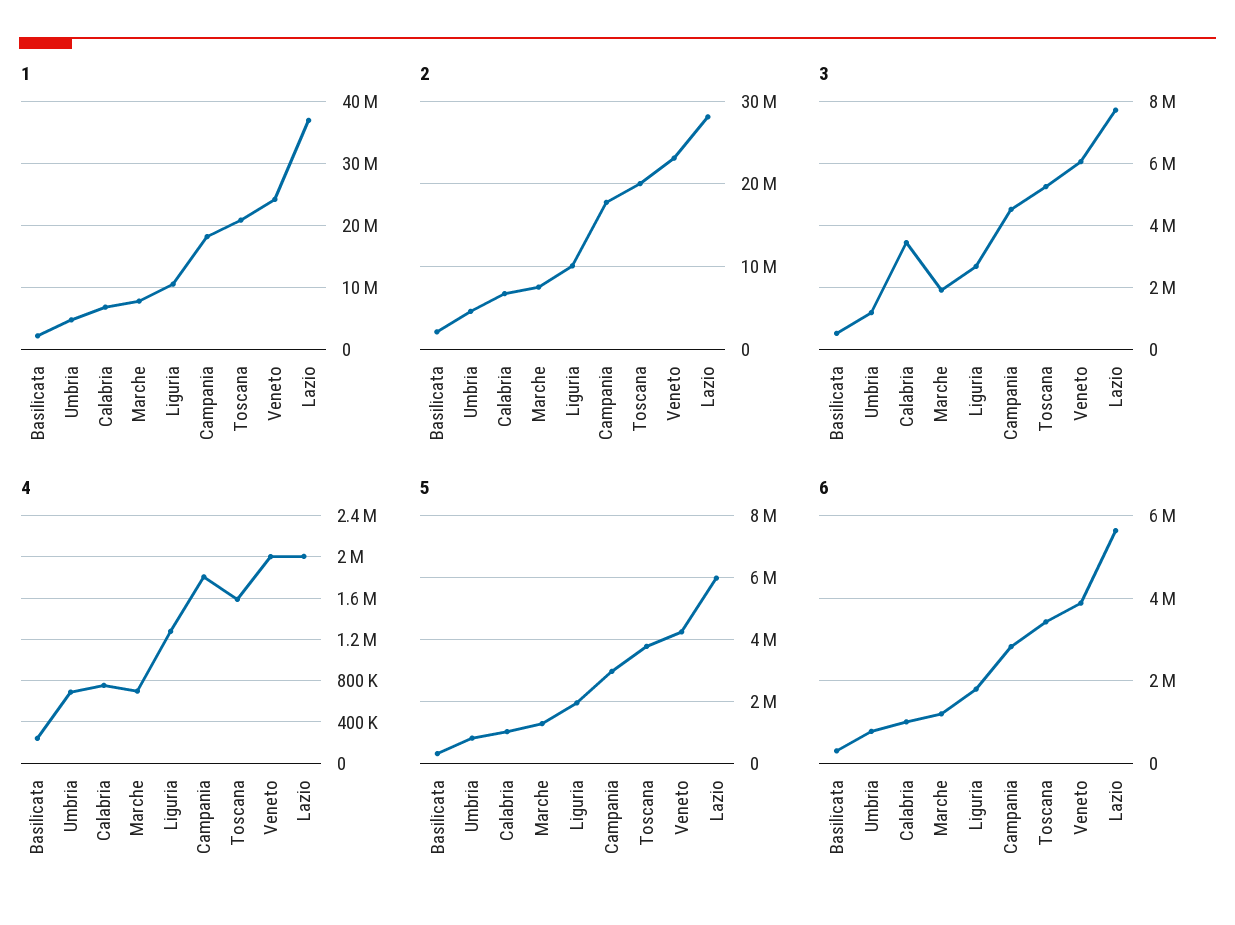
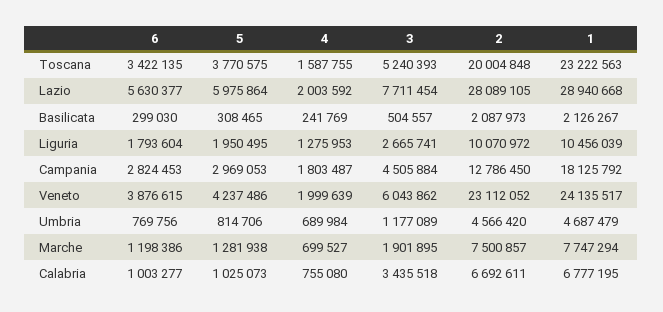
  {
    "1": {
      "Basilicata": 2126267,
      "Umbria": 4687479,
      "Calabria": 6777195,
      "Marche": 7747294,
      "Liguria": 10456039,
      "Campania": 18125792,
-     "Toscana": 21000000,
+     "Toscana": 23222563,
      "Veneto": 24135517,
-     "Lazio": 37000000
+     "Lazio": 28940668
    },
    "2": {
      "Basilicata": 2087973,
      "Umbria": 4566420,
      "Calabria": 6692611,
      "Marche": 7500857,
      "Liguria": 10070972,
-     "Campania": 18000000,
+     "Campania": 12786450,
      "Toscana": 20004848,
      "Veneto": 23112052,
      "Lazio": 28089105
    },
    "3": {
      "Basilicata": 504557,
      "Umbria": 1177089,
      "Calabria": 3435518,
      "Marche": 1901895,
      "Liguria": 2665741,
      "Campania": 4505884,
      "Toscana": 5240393,
      "Veneto": 6043862,
      "Lazio": 7711454
    },
    "4": {
      "Basilicata": 241769,
      "Umbria": 689984,
      "Calabria": 755080,
      "Marche": 699527,
      "Liguria": 1275953,
      "Campania": 1803487,
      "Toscana": 1587755,
      "Veneto": 1999639,
      "Lazio": 2003592
    },
    "5": {
      "Basilicata": 308465,
      "Umbria": 814706,
      "Calabria": 1025073,
      "Marche": 1281938,
      "Liguria": 1950495,
      "Campania": 2969053,
      "Toscana": 3770575,
      "Veneto": 4237486,
      "Lazio": 5975864
    },
    "6": {
      "Basilicata": 299030,
      "Umbria": 769756,
      "Calabria": 1003277,
      "Marche": 1198386,
      "Liguria": 1793604,
      "Campania": 2824453,
      "Toscana": 3422135,
      "Veneto": 3876615,
      "Lazio": 5630377
    }
  }

